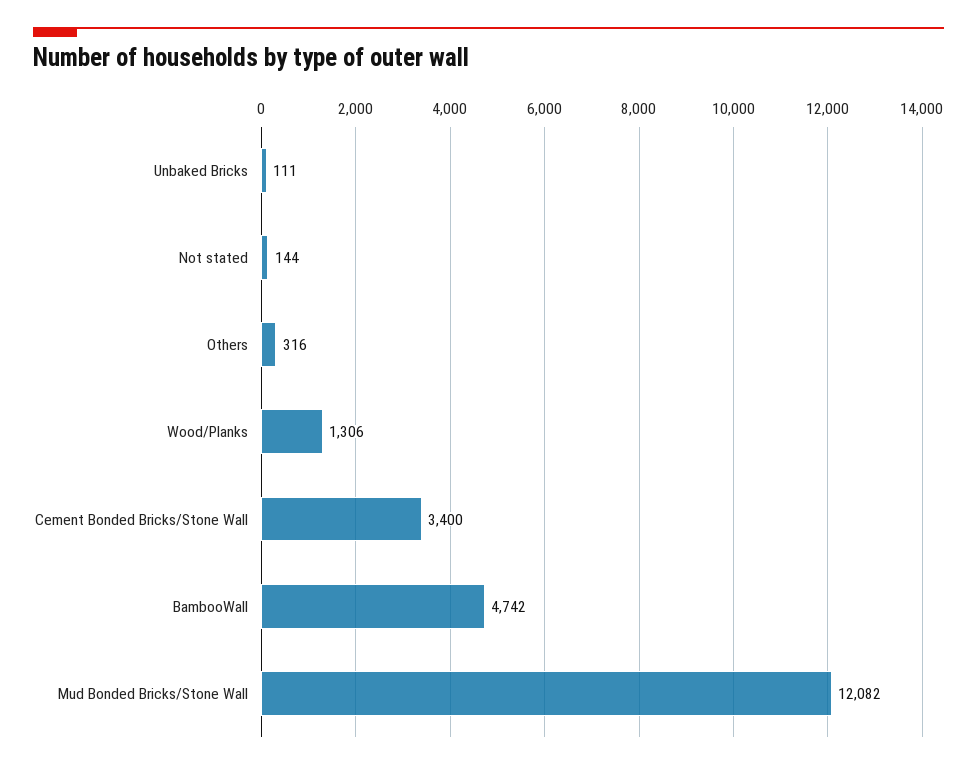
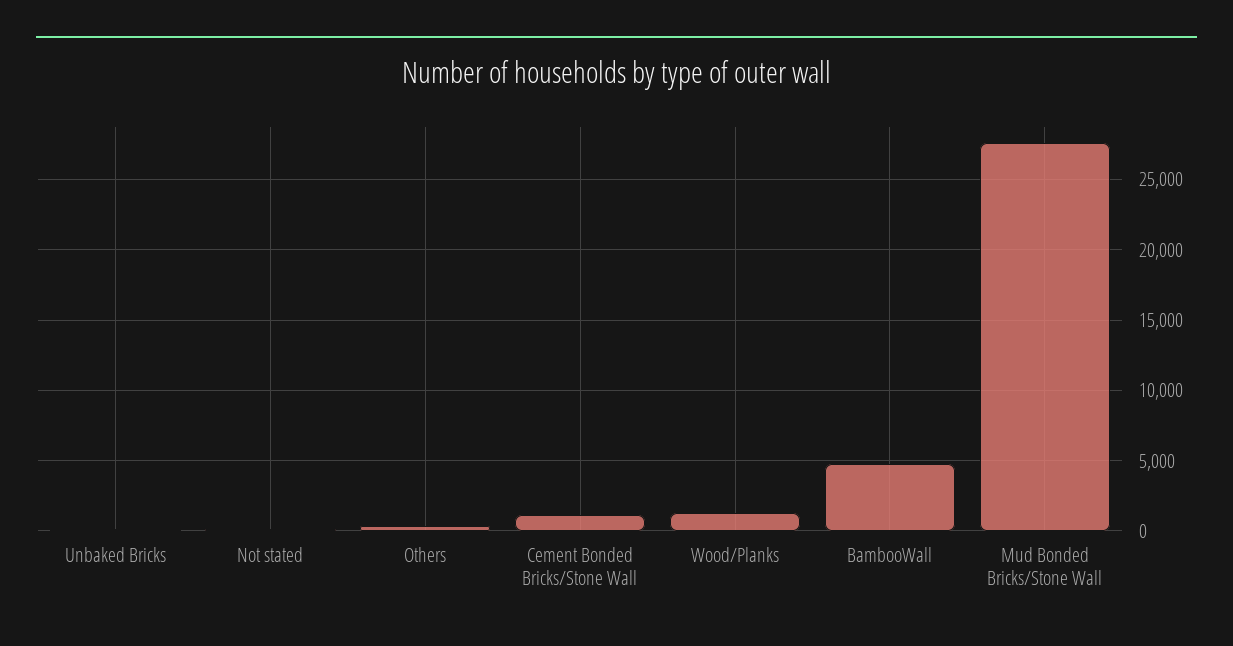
  {
    "Unbaked Bricks": 111,
    "Not stated": 144,
    "Others": 316,
    "Wood/Planks": 1306,
-   "Cement Bonded Bricks/Stone Wall": 3400,
+   "Cement Bonded Bricks/Stone Wall": 1000,
    "BambooWall": 4742,
-   "Mud Bonded Bricks/Stone Wall": 12082
+   "Mud Bonded Bricks/Stone Wall": 27500
  }

